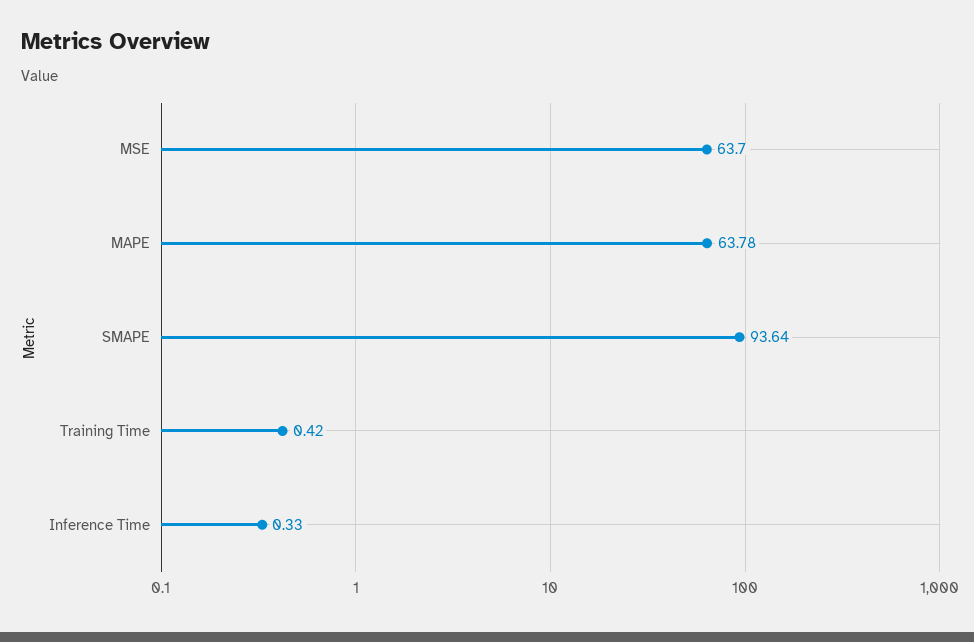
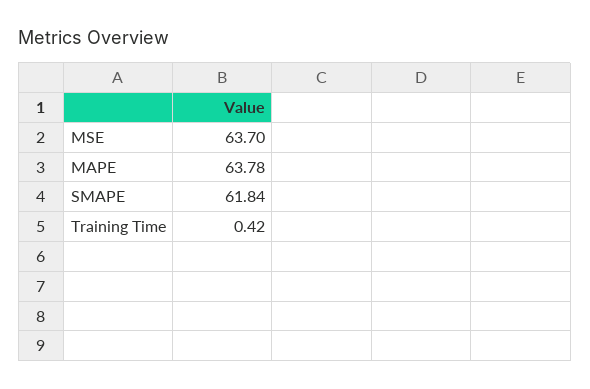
  {
    "MSE": 63.7,
    "MAPE": 63.78,
-   "SMAPE": 93.64,
+   "SMAPE": 61.84,
-   "Training Time": 0.42,
+   "Training Time": 0.42
-   "Inference Time": 0.33
  }

